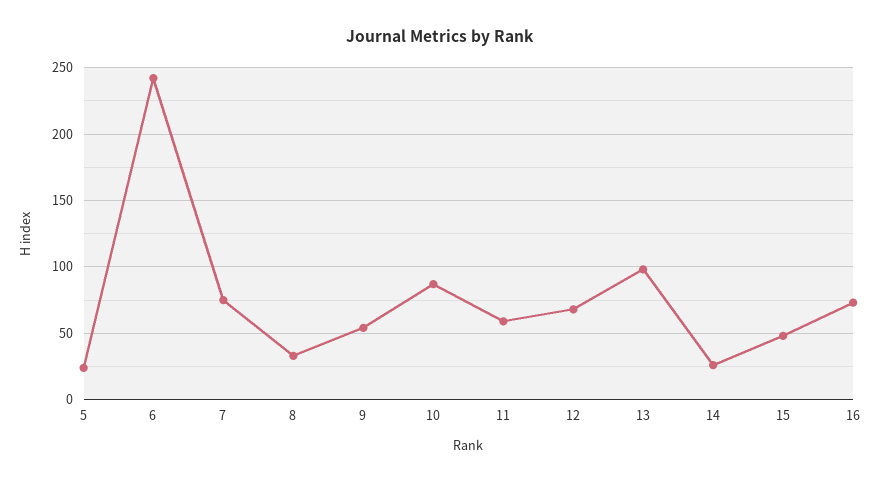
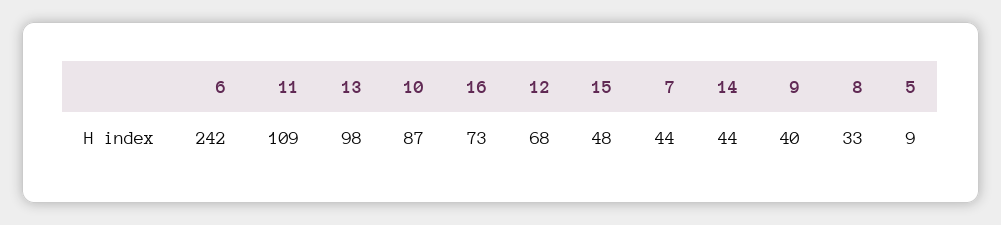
  {
-   "5": 25,
+   "5": 9,
    "6": 242,
-   "7": 75,
+   "7": 44,
    "8": 33,
-   "9": 55,
+   "9": 40,
    "10": 87,
-   "11": 60,
+   "11": 109,
    "12": 68,
    "13": 98,
-   "14": 25,
+   "14": 44,
    "15": 48,
    "16": 73
  }

